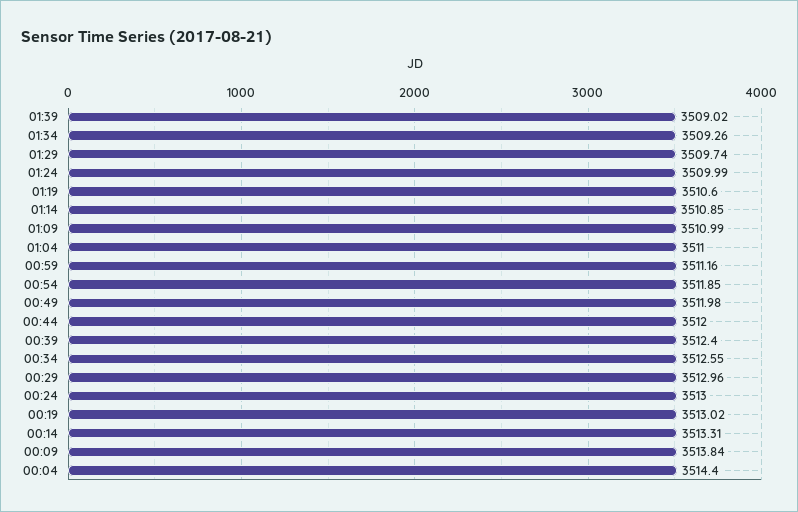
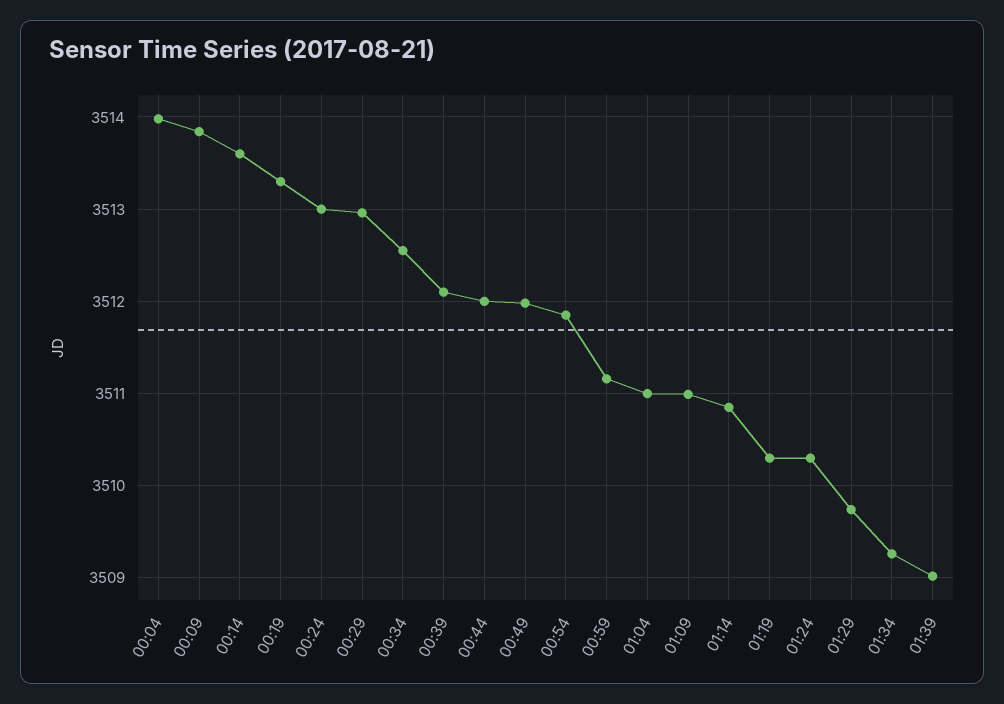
  {
    "01:39": 3509.02,
    "01:34": 3509.26,
    "01:29": 3509.74,
-   "01:24": 3509.99,
+   "01:24": 3510.3,
-   "01:19": 3510.6,
+   "01:19": 3510.3,
    "01:14": 3510.85,
    "01:09": 3510.99,
    "01:04": 3511,
    "00:59": 3511.16,
    "00:54": 3511.85,
    "00:49": 3511.98,
    "00:44": 3512,
-   "00:39": 3512.4,
+   "00:39": 3512.1,
    "00:34": 3512.55,
    "00:29": 3512.96,
    "00:24": 3513,
-   "00:19": 3513.02,
+   "00:19": 3513.3,
-   "00:14": 3513.31,
+   "00:14": 3513.6,
    "00:09": 3513.84,
-   "00:04": 3514.4
+   "00:04": 3514
  }

